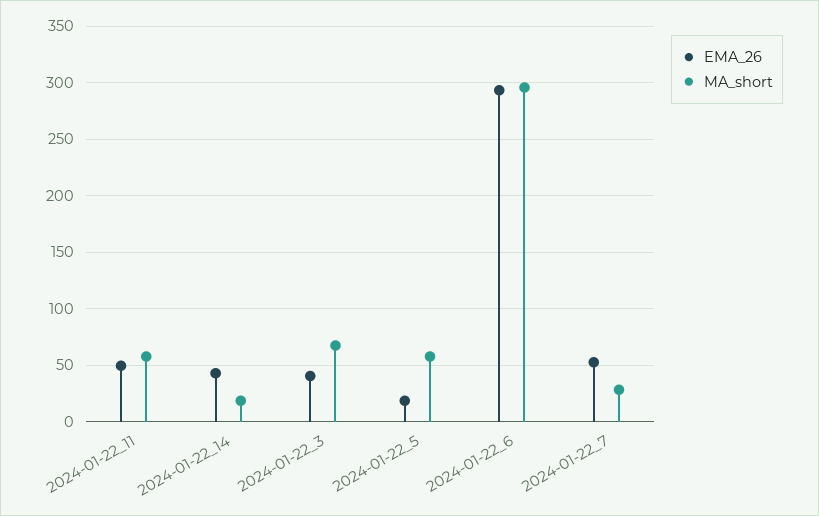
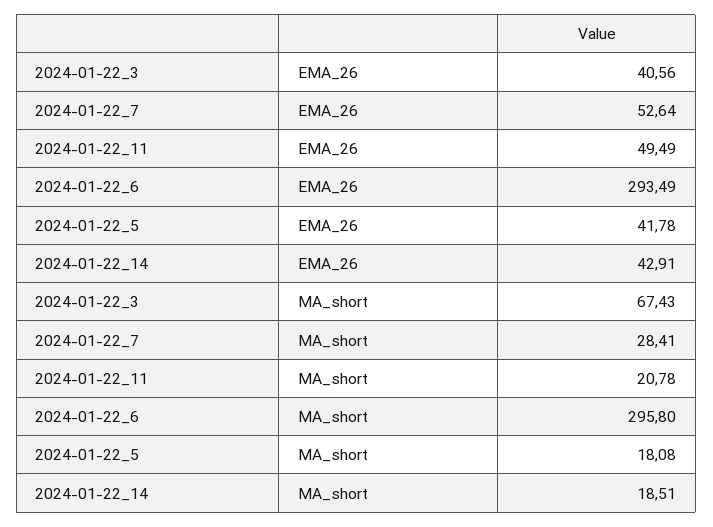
  {
    "EMA_26": {
      "2024-01-22_11": 49.49,
      "2024-01-22_14": 42.91,
      "2024-01-22_3": 40.56,
-     "2024-01-22_5": 20,
+     "2024-01-22_5": 41.78,
      "2024-01-22_6": 293.49,
      "2024-01-22_7": 52.64
    },
    "MA_short": {
-     "2024-01-22_11": 60,
+     "2024-01-22_11": 20.78,
      "2024-01-22_14": 18.51,
      "2024-01-22_3": 67.43,
-     "2024-01-22_5": 60,
+     "2024-01-22_5": 18.08,
      "2024-01-22_6": 295.8,
      "2024-01-22_7": 28.41
    }
  }

